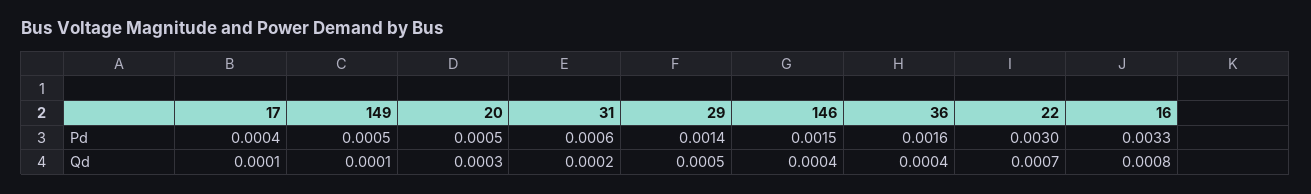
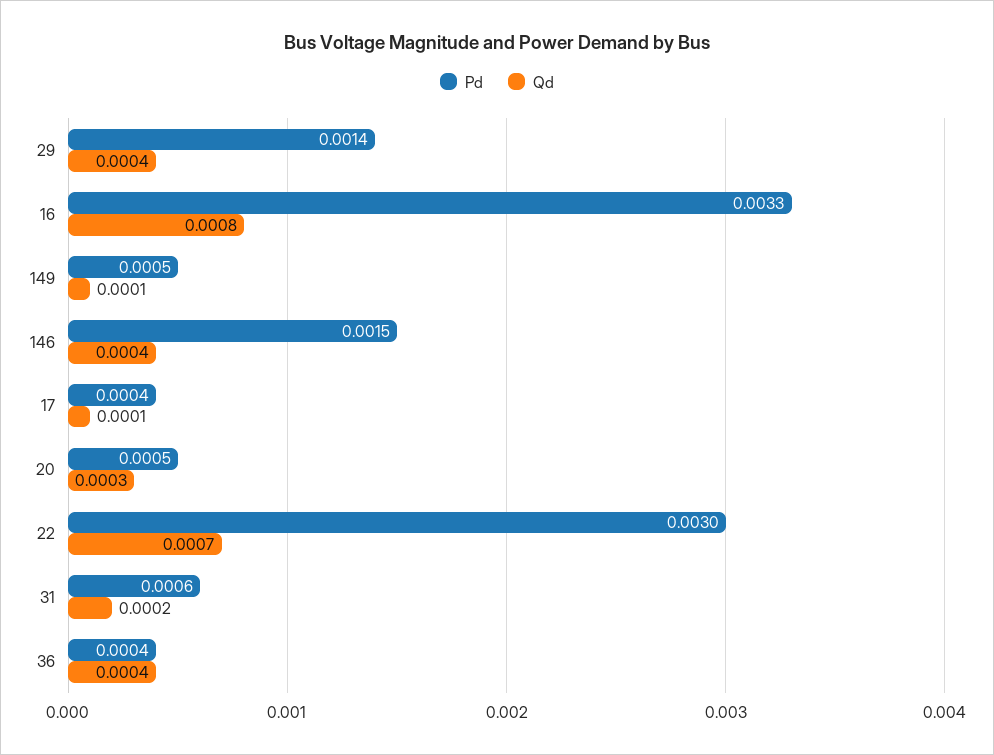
  {
    "Pd": {
      "17": 0.0004,
      "149": 0.0005,
      "20": 0.0005,
      "31": 0.0006,
      "29": 0.0014,
      "146": 0.0015,
-     "36": 0.0016,
+     "36": 0.0004,
      "22": 0.003,
      "16": 0.0033
    },
    "Qd": {
      "17": 0.0001,
      "149": 0.0001,
      "20": 0.0003,
      "31": 0.0002,
-     "29": 0.0005,
+     "29": 0.0004,
      "146": 0.0004,
      "36": 0.0004,
      "22": 0.0007,
      "16": 0.0008
    }
  }

